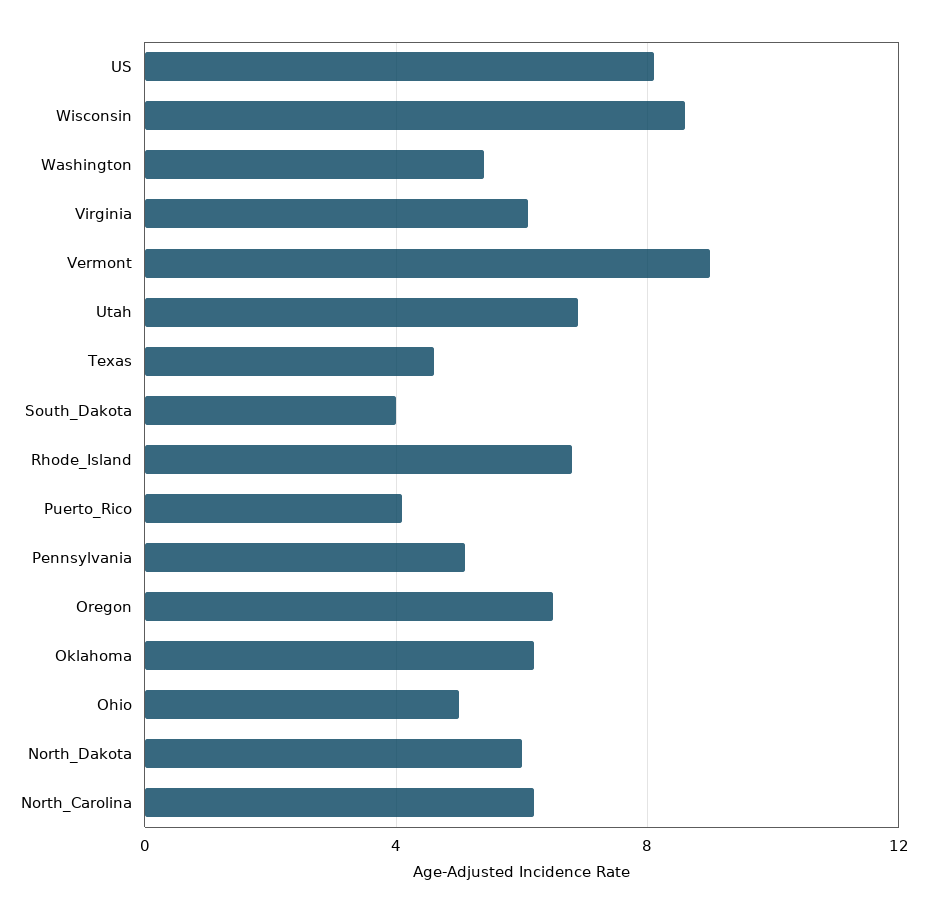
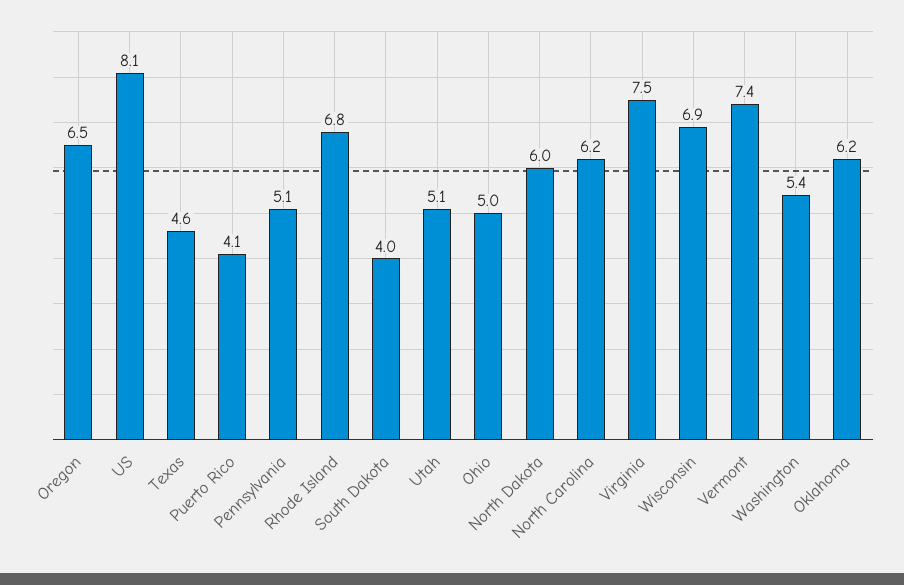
  {
    "US": 8.1,
-   "Wisconsin": 8.5,
+   "Wisconsin": 6.9,
    "Washington": 5.4,
-   "Virginia": 6,
+   "Virginia": 7.5,
-   "Vermont": 9,
+   "Vermont": 7.4,
-   "Utah": 7,
+   "Utah": 5.1,
    "Texas": 4.6,
    "South_Dakota": 4,
    "Rhode_Island": 6.8,
    "Puerto_Rico": 4.1,
    "Pennsylvania": 5.1,
    "Oregon": 6.5,
    "Oklahoma": 6.2,
    "Ohio": 5,
    "North_Dakota": 6,
    "North_Carolina": 6.2
  }

